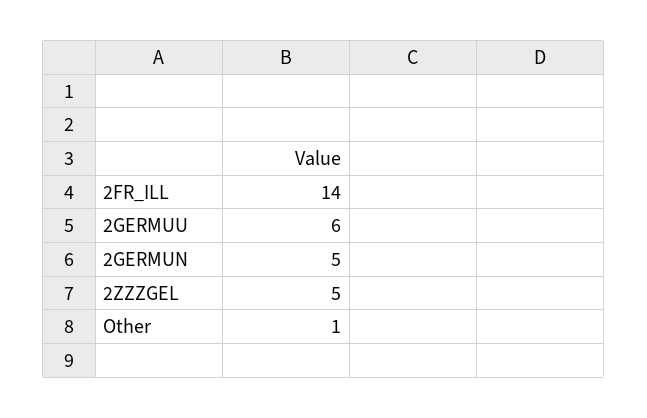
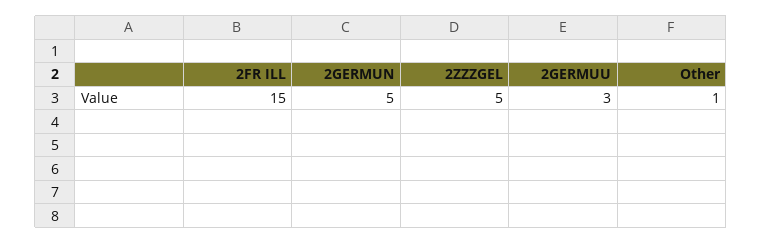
  {
-   "2FR_ILL": 14,
+   "2FR_ILL": 15,
-   "2GERMUU": 6,
+   "2GERMUU": 3,
    "2GERMUN": 5,
    "2ZZZGEL": 5,
    "Other": 1
  }

